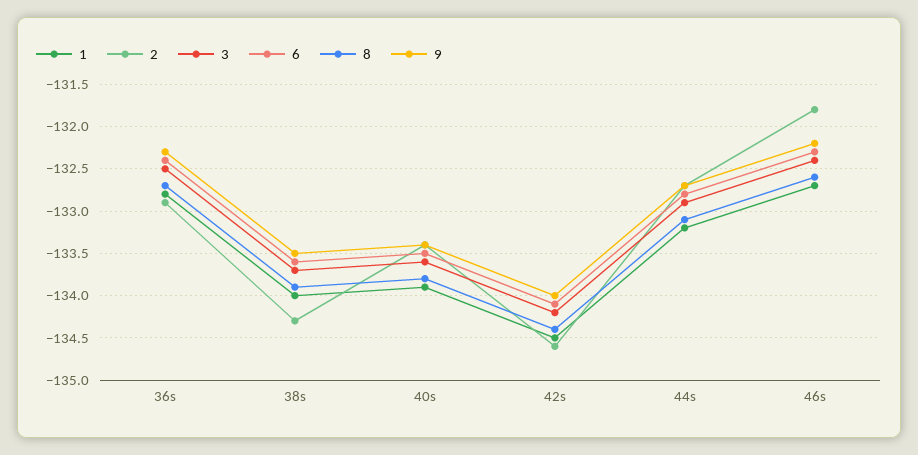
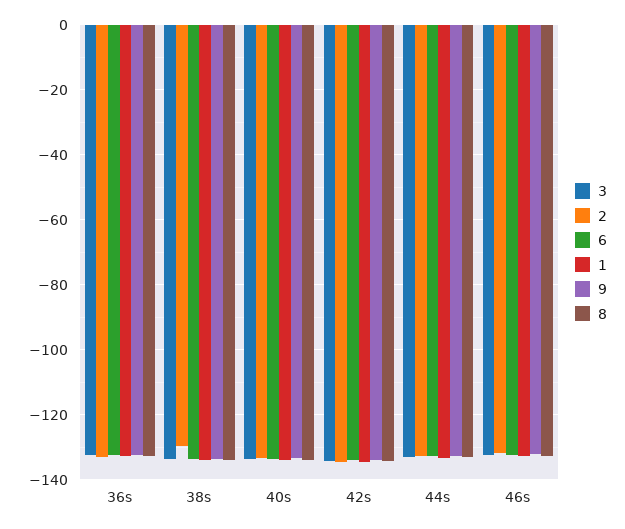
  {
    "1": {
      "36s": -132.8,
      "38s": -134,
      "40s": -133.9,
      "42s": -134.5,
      "44s": -133.2,
      "46s": -132.7
    },
    "2": {
      "36s": -132.9,
-     "38s": -134.3,
+     "38s": -130,
      "40s": -133.4,
      "42s": -134.6,
      "44s": -132.7,
      "46s": -131.8
    },
    "3": {
      "36s": -132.5,
      "38s": -133.7,
      "40s": -133.6,
      "42s": -134.2,
      "44s": -132.9,
      "46s": -132.4
    },
    "6": {
      "36s": -132.4,
      "38s": -133.6,
      "40s": -133.5,
      "42s": -134.1,
      "44s": -132.8,
      "46s": -132.3
    },
    "8": {
      "36s": -132.7,
      "38s": -133.9,
      "40s": -133.8,
      "42s": -134.4,
      "44s": -133.1,
      "46s": -132.6
    },
    "9": {
      "36s": -132.3,
      "38s": -133.5,
      "40s": -133.4,
      "42s": -134,
      "44s": -132.7,
      "46s": -132.2
    }
  }

